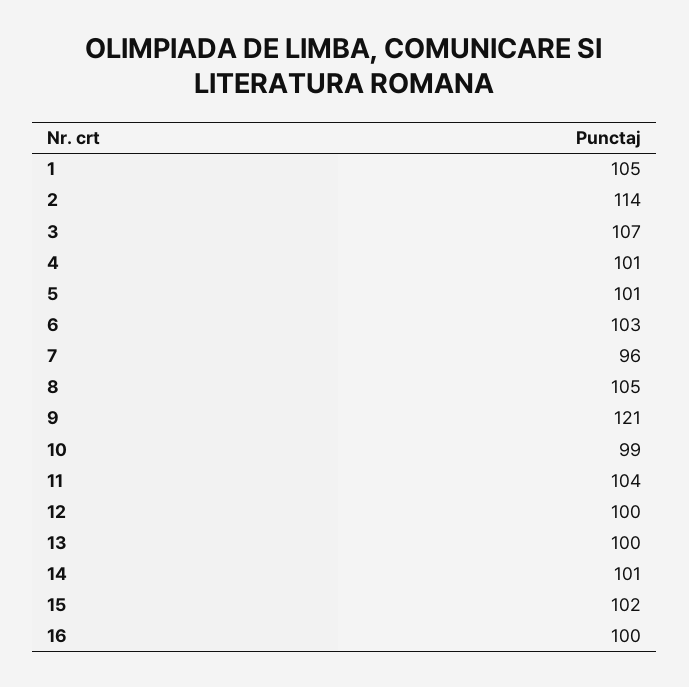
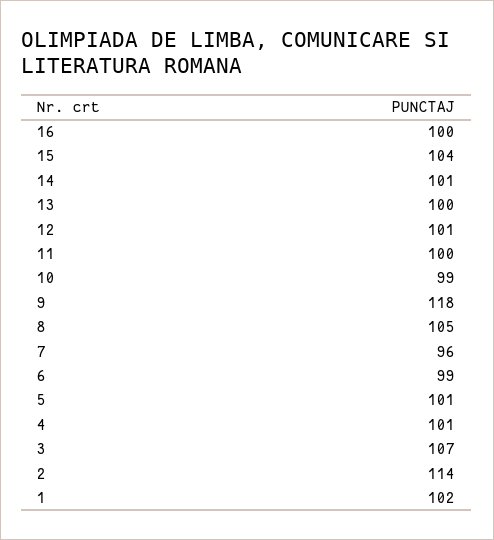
  {
-   "1": 105,
+   "1": 102,
    "2": 114,
    "3": 107,
    "4": 101,
    "5": 101,
-   "6": 103,
+   "6": 99,
    "7": 96,
    "8": 105,
-   "9": 121,
+   "9": 118,
    "10": 99,
-   "11": 104,
+   "11": 100,
-   "12": 100,
+   "12": 101,
    "13": 100,
    "14": 101,
-   "15": 102,
+   "15": 104,
    "16": 100
  }

